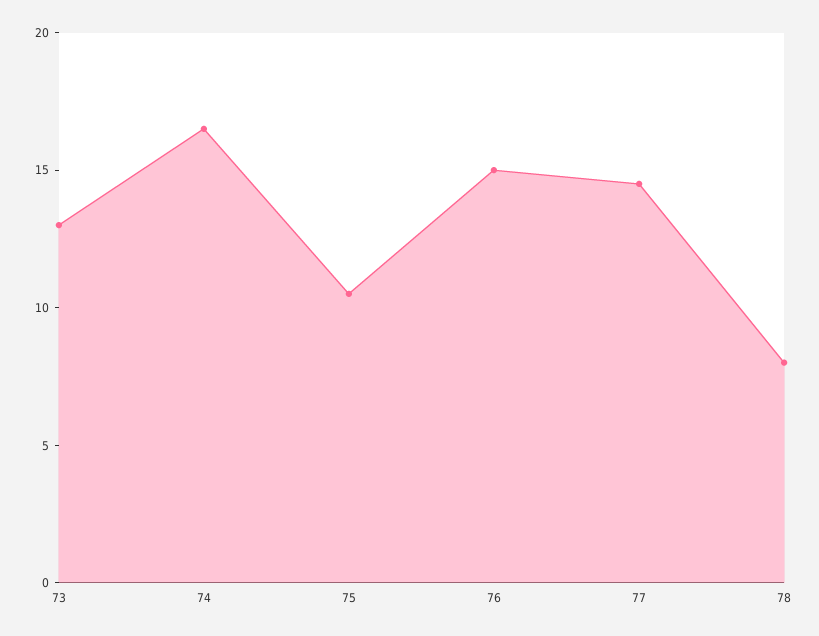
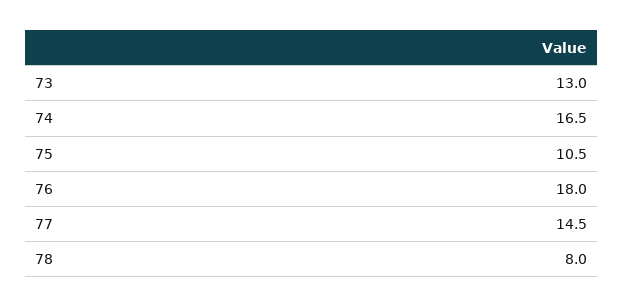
  {
    "73": 13,
    "74": 16.5,
    "75": 10.5,
-   "76": 15,
+   "76": 18,
    "77": 14.5,
    "78": 8
  }

